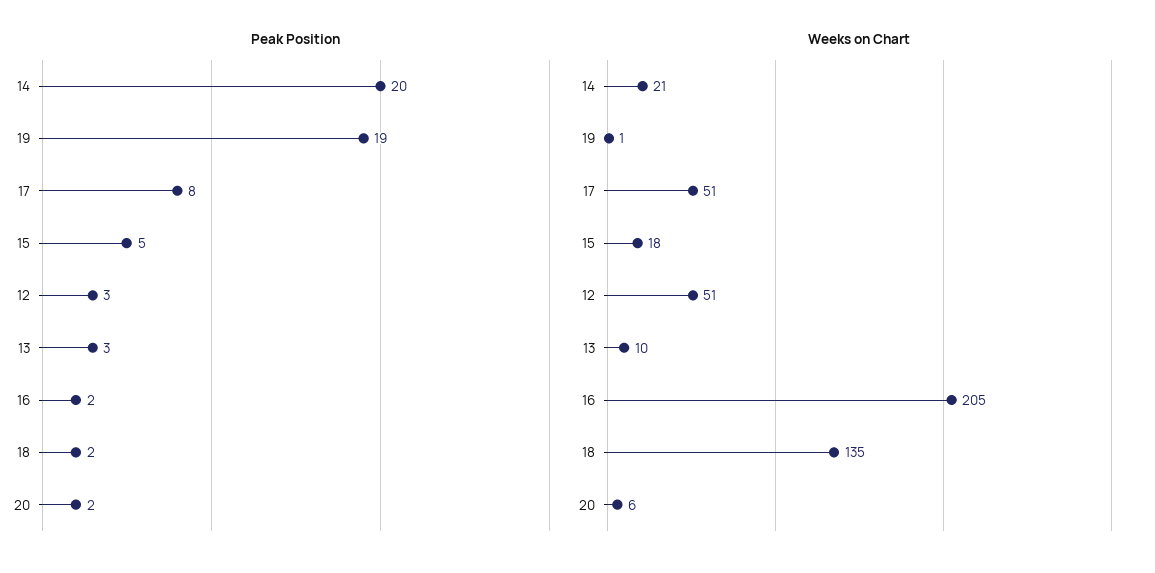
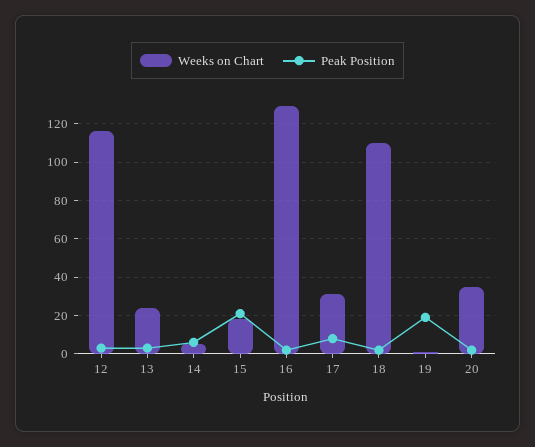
  {
    "Peak Position": {
-     "14": 20,
+     "14": 5,
      "19": 19,
      "17": 8,
-     "15": 5,
+     "15": 20,
      "12": 3,
      "13": 3,
      "16": 2,
      "18": 2,
      "20": 2
    },
    "Weeks on Chart": {
-     "14": 21,
+     "14": 5,
      "19": 1,
-     "17": 51,
+     "17": 30,
      "15": 18,
-     "12": 51,
+     "12": 115,
-     "13": 10,
+     "13": 25,
-     "16": 205,
+     "16": 130,
-     "18": 135,
+     "18": 110,
-     "20": 6
+     "20": 35
    }
  }

